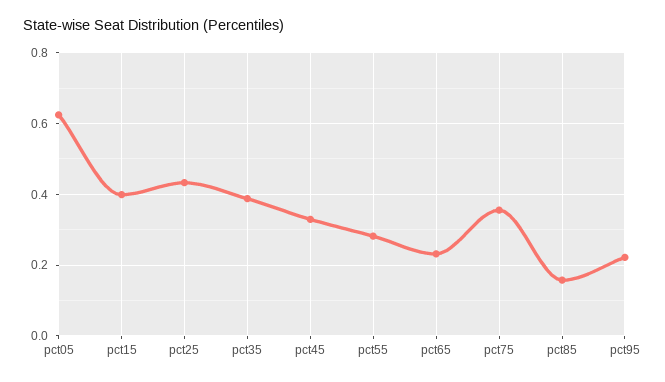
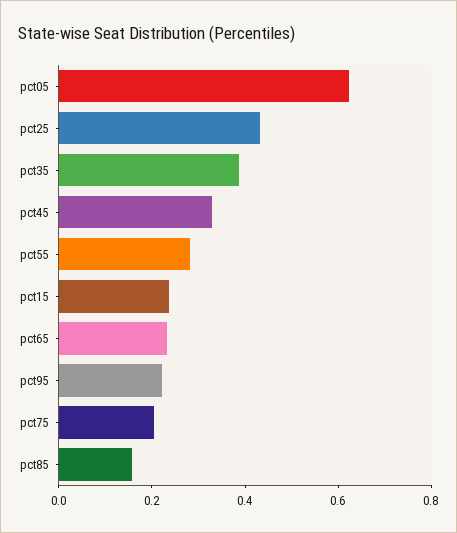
  {
    "pct05": 0.62,
-   "pct15": 0.4,
+   "pct15": 0.25,
    "pct25": 0.44,
    "pct35": 0.38,
    "pct45": 0.32,
    "pct55": 0.28,
    "pct65": 0.24,
-   "pct75": 0.36,
+   "pct75": 0.2,
    "pct85": 0.16,
    "pct95": 0.22
  }

